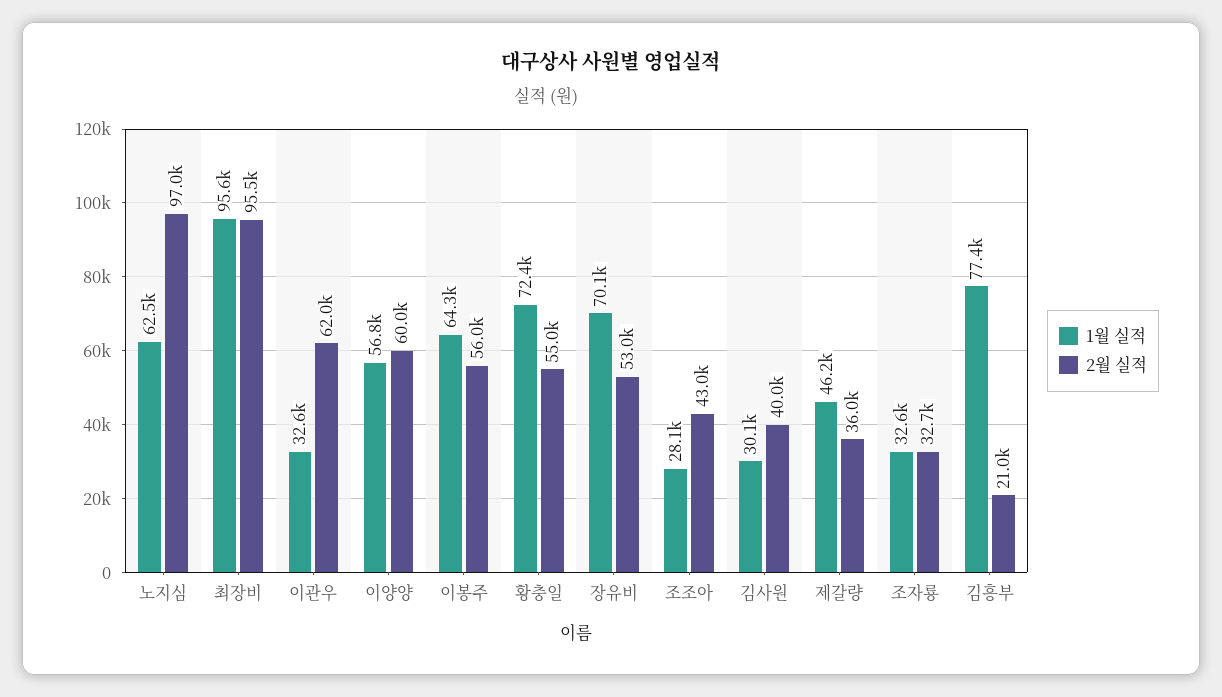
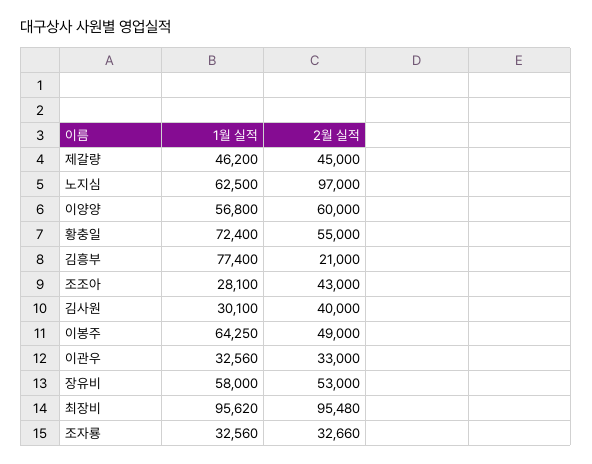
  {
    "1월 실적": {
      "노지심": 62500,
      "최장비": 95620,
      "이관우": 32560,
      "이양양": 56800,
      "이봉주": 64250,
      "황충일": 72400,
-     "장유비": 70100,
+     "장유비": 58000,
      "조조아": 28100,
      "김사원": 30100,
      "제갈량": 46200,
      "조자룡": 32560,
      "김흥부": 77400
    },
    "2월 실적": {
      "노지심": 97000,
      "최장비": 95480,
-     "이관우": 62000,
+     "이관우": 33000,
      "이양양": 60000,
-     "이봉주": 56000,
+     "이봉주": 49000,
      "황충일": 55000,
      "장유비": 53000,
      "조조아": 43000,
      "김사원": 40000,
-     "제갈량": 36000,
+     "제갈량": 45000,
      "조자룡": 32660,
      "김흥부": 21000
    }
  }

